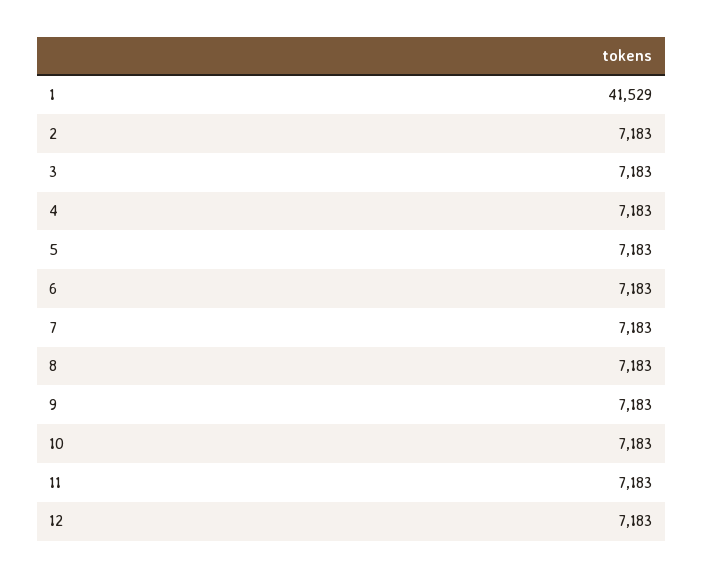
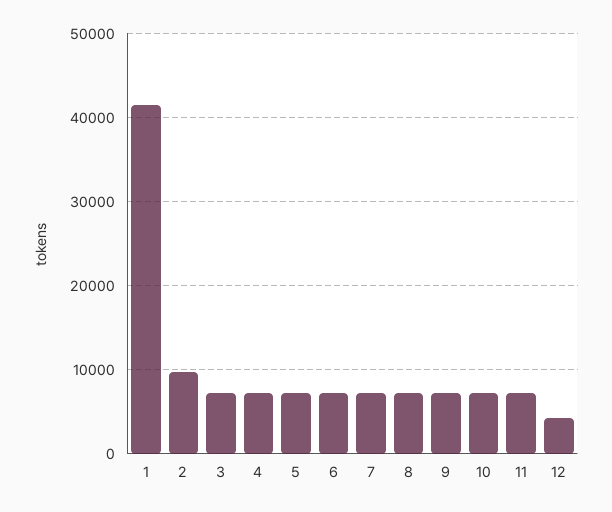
  {
    "1": 41529,
-   "2": 7183,
+   "2": 10000,
    "3": 7183,
    "4": 7183,
    "5": 7183,
    "6": 7183,
    "7": 7183,
    "8": 7183,
    "9": 7183,
    "10": 7183,
    "11": 7183,
-   "12": 7183
+   "12": 4000
  }

